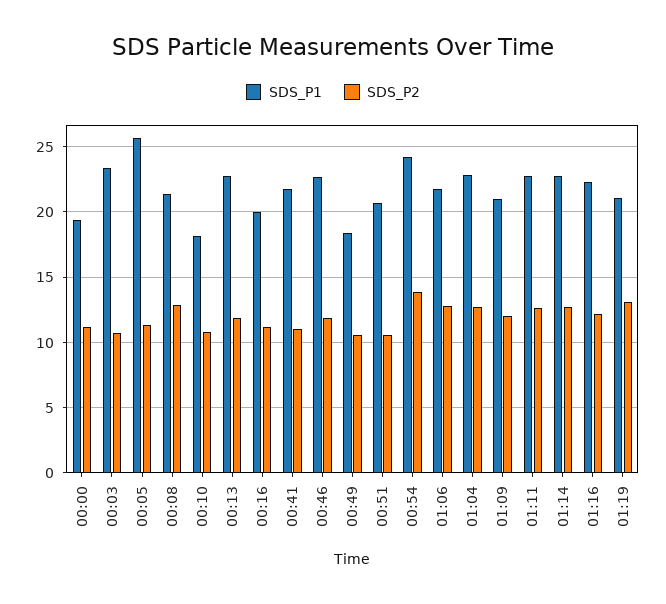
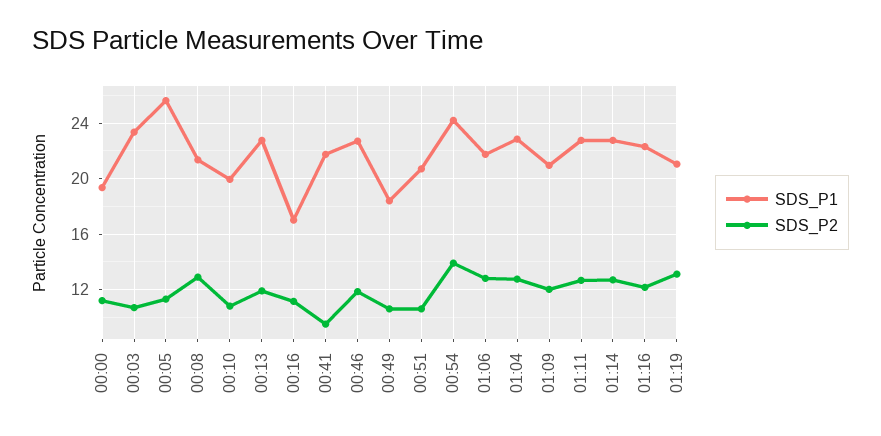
  {
    "SDS_P1": {
      "00:00": 19.5,
      "00:03": 23.5,
      "00:05": 25.5,
      "00:08": 21.5,
-     "00:10": 18,
+     "00:10": 20,
      "00:13": 23,
-     "00:16": 20,
+     "00:16": 17,
      "00:41": 22,
      "00:46": 22.5,
      "00:49": 18.5,
      "00:51": 20.5,
      "00:54": 24,
      "01:06": 22,
      "01:04": 23,
      "01:09": 21,
      "01:11": 23,
      "01:14": 23,
      "01:16": 22.5,
      "01:19": 21
    },
    "SDS_P2": {
      "00:00": 11,
      "00:03": 10.5,
      "00:05": 11.5,
      "00:08": 13,
      "00:10": 11,
      "00:13": 12,
      "00:16": 11,
-     "00:41": 11,
+     "00:41": 9.5,
      "00:46": 12,
      "00:49": 10.5,
      "00:51": 10.5,
      "00:54": 14,
      "01:06": 13,
      "01:04": 13,
      "01:09": 12,
      "01:11": 12.5,
      "01:14": 12.5,
      "01:16": 12,
      "01:19": 13
    }
  }

